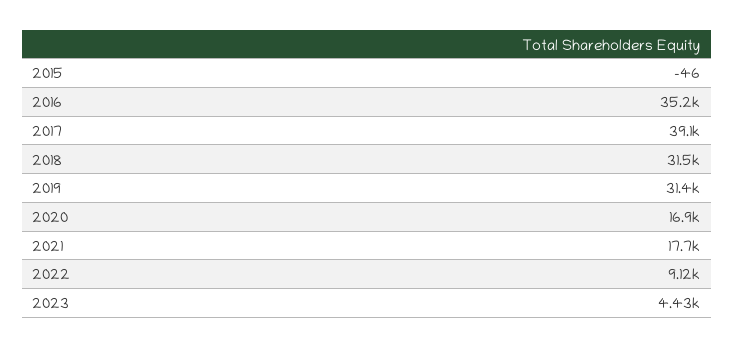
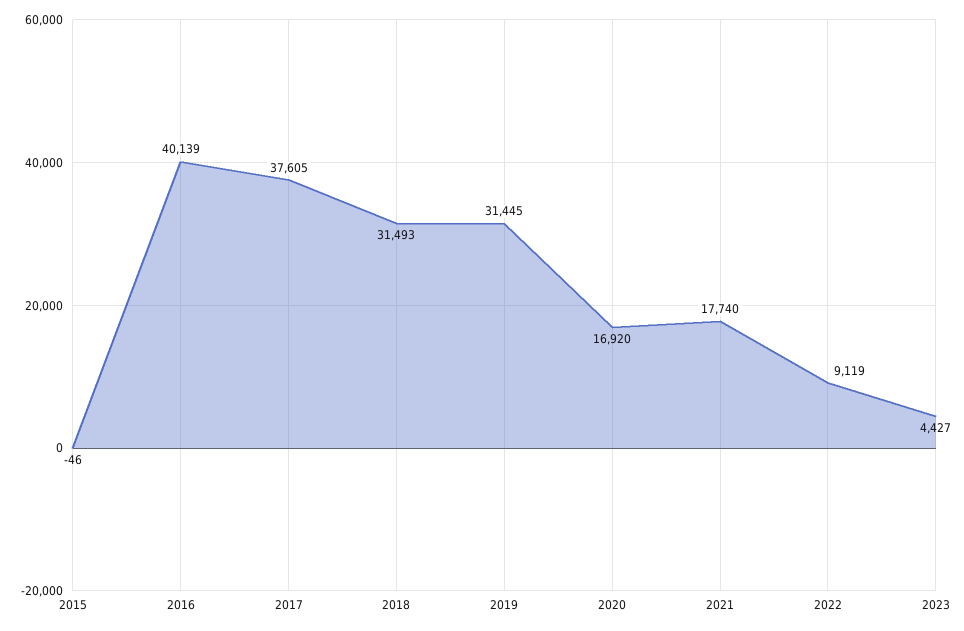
  {
    "2015": -46,
-   "2016": 35200,
+   "2016": 40139,
-   "2017": 39100,
+   "2017": 37605,
    "2018": 31493,
    "2019": 31445,
    "2020": 16920,
    "2021": 17740,
    "2022": 9119,
    "2023": 4427
  }

